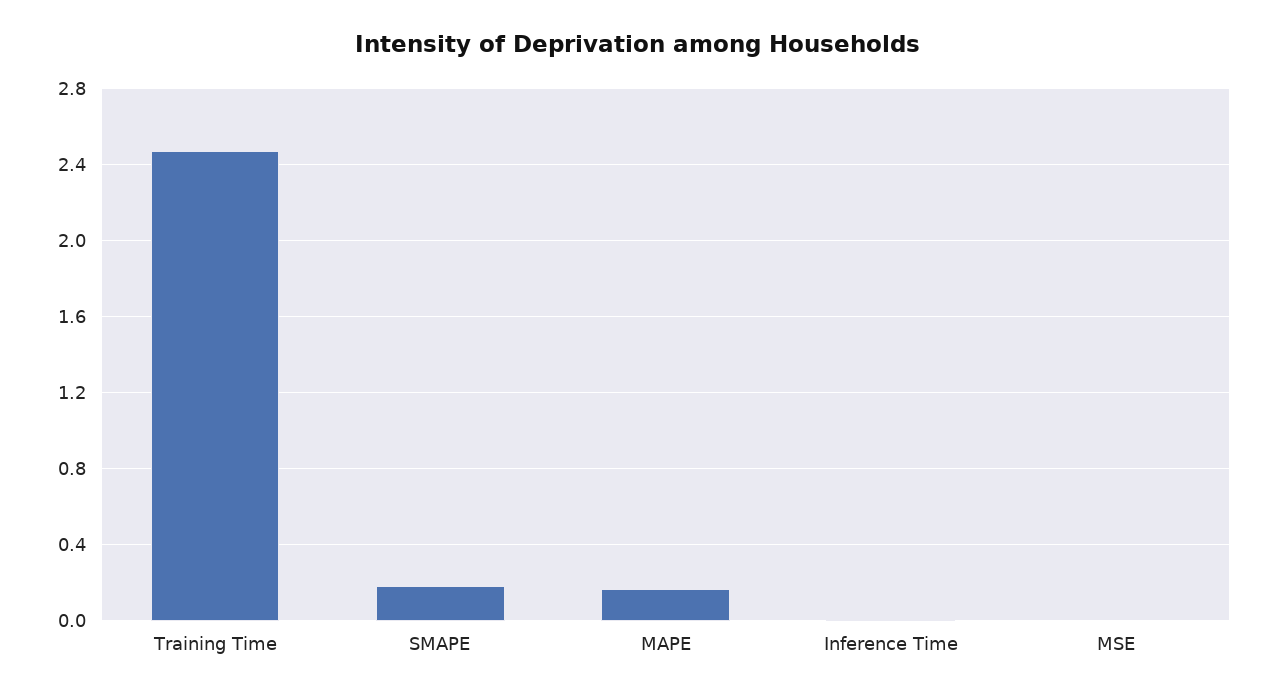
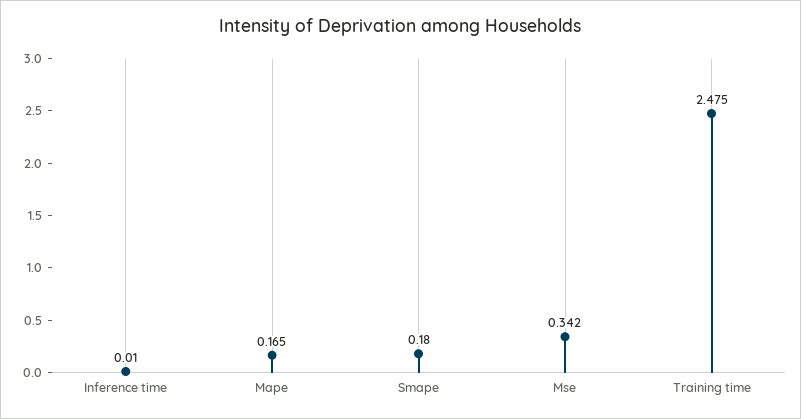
  {
    "Training Time": 2.475,
    "SMAPE": 0.18,
    "MAPE": 0.165,
    "Inference Time": 0.01,
-   "MSE": 0
+   "MSE": 0.342
  }

